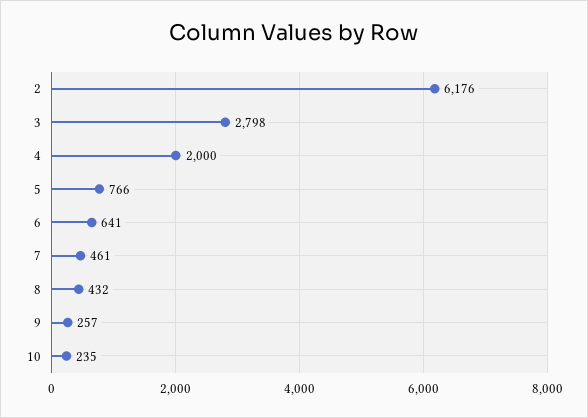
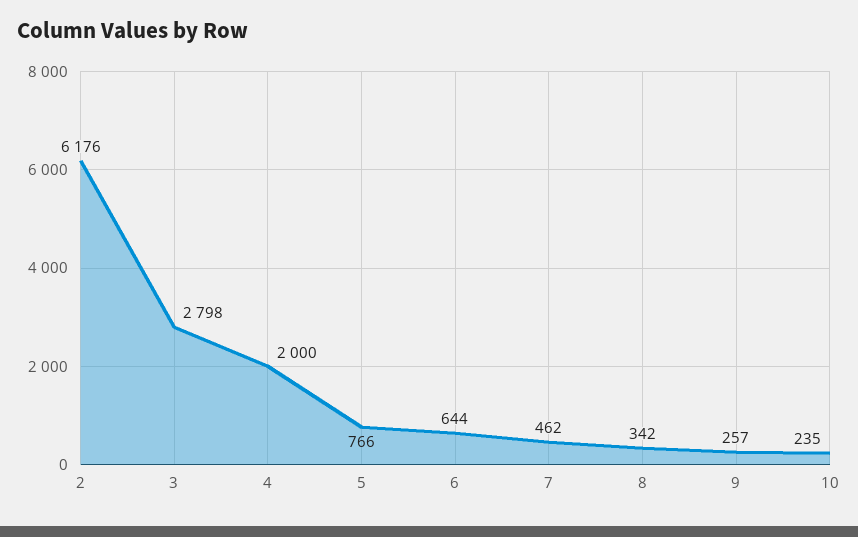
  {
    "2": 6176,
    "3": 2798,
    "4": 2000,
    "5": 766,
-   "6": 641,
+   "6": 644,
-   "7": 461,
+   "7": 462,
-   "8": 432,
+   "8": 342,
    "9": 257,
    "10": 235
  }

